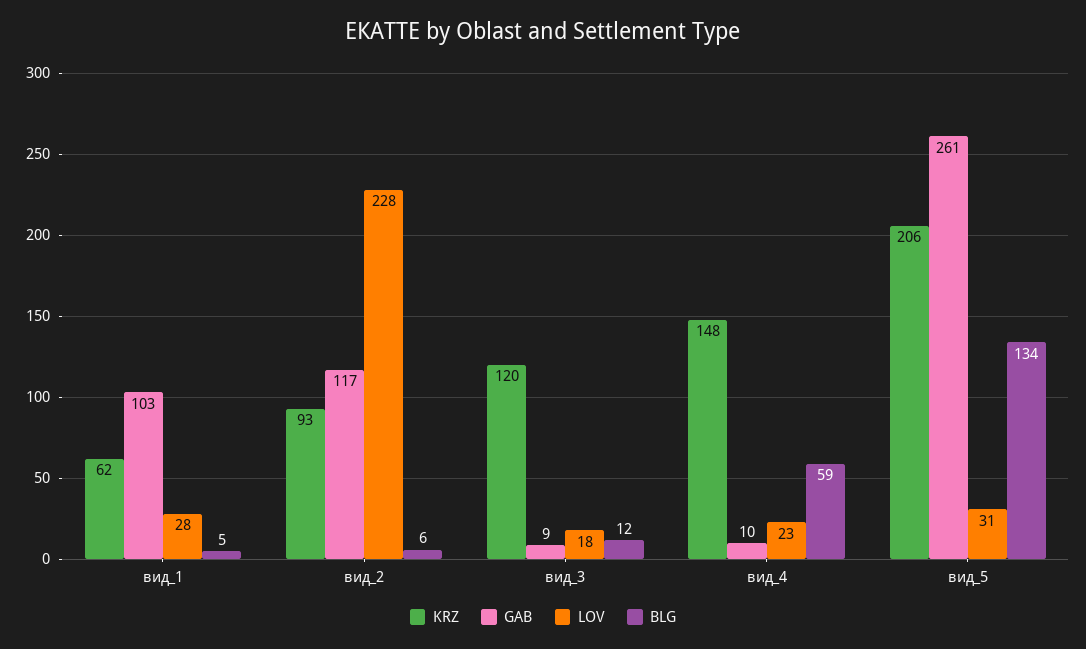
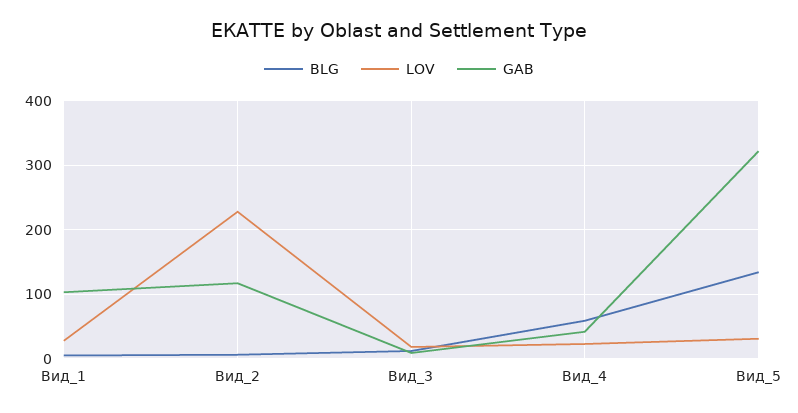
  {
-   "KRZ": {
-     "вид_1": 62,
-     "вид_2": 93,
-     "вид_3": 120,
-     "вид_4": 148,
-     "вид_5": 206
-   },
    "GAB": {
      "вид_1": 103,
      "вид_2": 117,
      "вид_3": 9,
-     "вид_4": 10,
+     "вид_4": 40,
-     "вид_5": 261
+     "вид_5": 320
    },
    "LOV": {
      "вид_1": 28,
      "вид_2": 228,
      "вид_3": 18,
      "вид_4": 23,
      "вид_5": 31
    },
    "BLG": {
      "вид_1": 5,
      "вид_2": 6,
      "вид_3": 12,
      "вид_4": 59,
      "вид_5": 134
    }
  }

